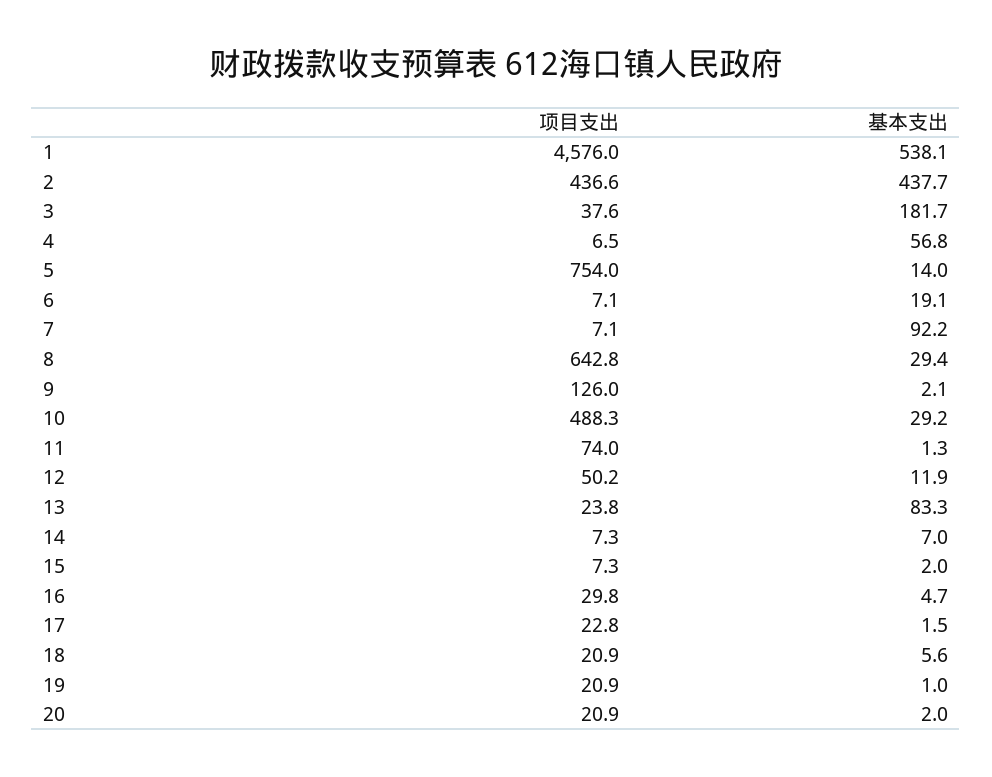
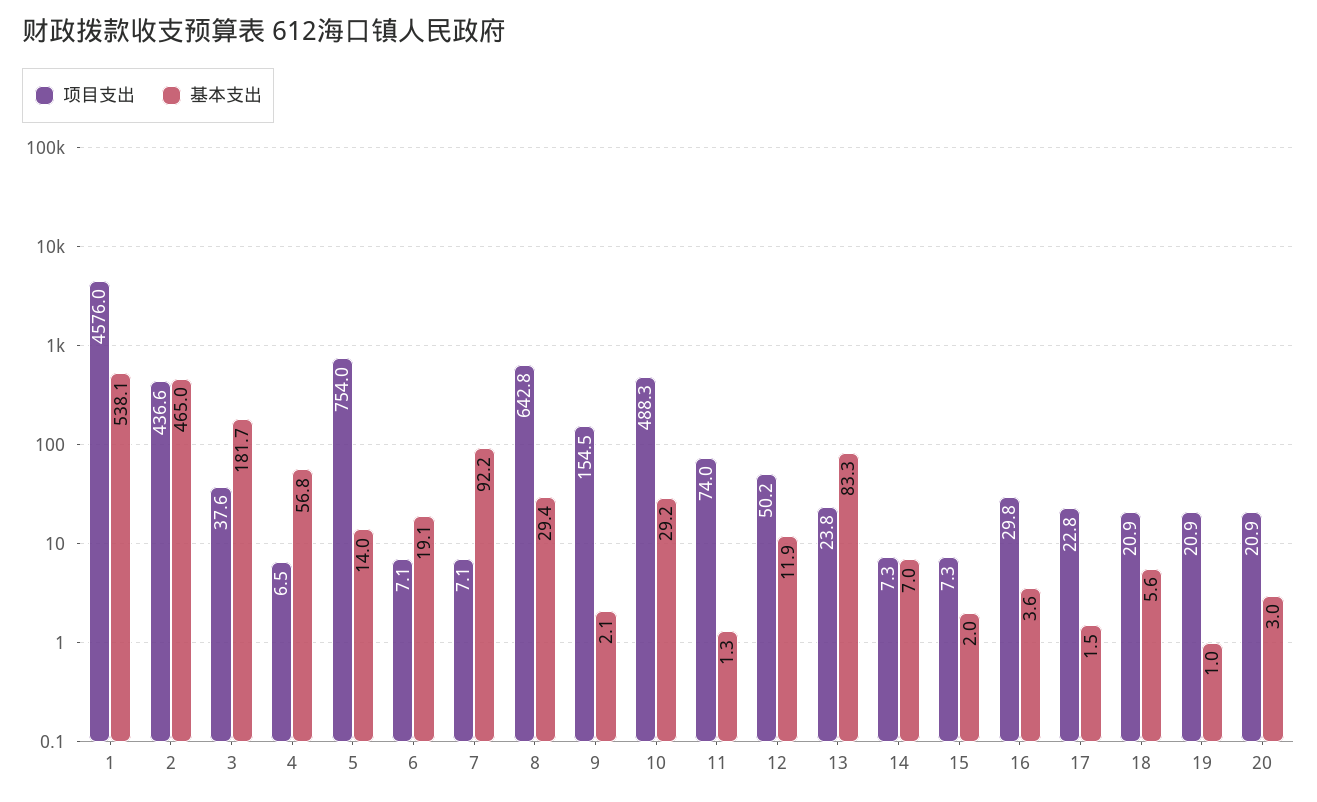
  {
    "项目支出": {
      "1": 4576,
      "2": 436.6,
      "3": 37.6,
      "4": 6.5,
      "5": 754,
      "6": 7.1,
      "7": 7.1,
      "8": 642.8,
-     "9": 126,
+     "9": 154.5,
      "10": 488.3,
      "11": 74,
      "12": 50.2,
      "13": 23.8,
      "14": 7.3,
      "15": 7.3,
      "16": 29.8,
      "17": 22.8,
      "18": 20.9,
      "19": 20.9,
      "20": 20.9
    },
    "基本支出": {
      "1": 538.1,
-     "2": 437.7,
+     "2": 465,
      "3": 181.7,
      "4": 56.8,
      "5": 14,
      "6": 19.1,
      "7": 92.2,
      "8": 29.4,
      "9": 2.1,
      "10": 29.2,
      "11": 1.3,
      "12": 11.9,
      "13": 83.3,
      "14": 7,
      "15": 2,
-     "16": 4.7,
+     "16": 3.6,
      "17": 1.5,
      "18": 5.6,
      "19": 1,
-     "20": 2
+     "20": 3
    }
  }

